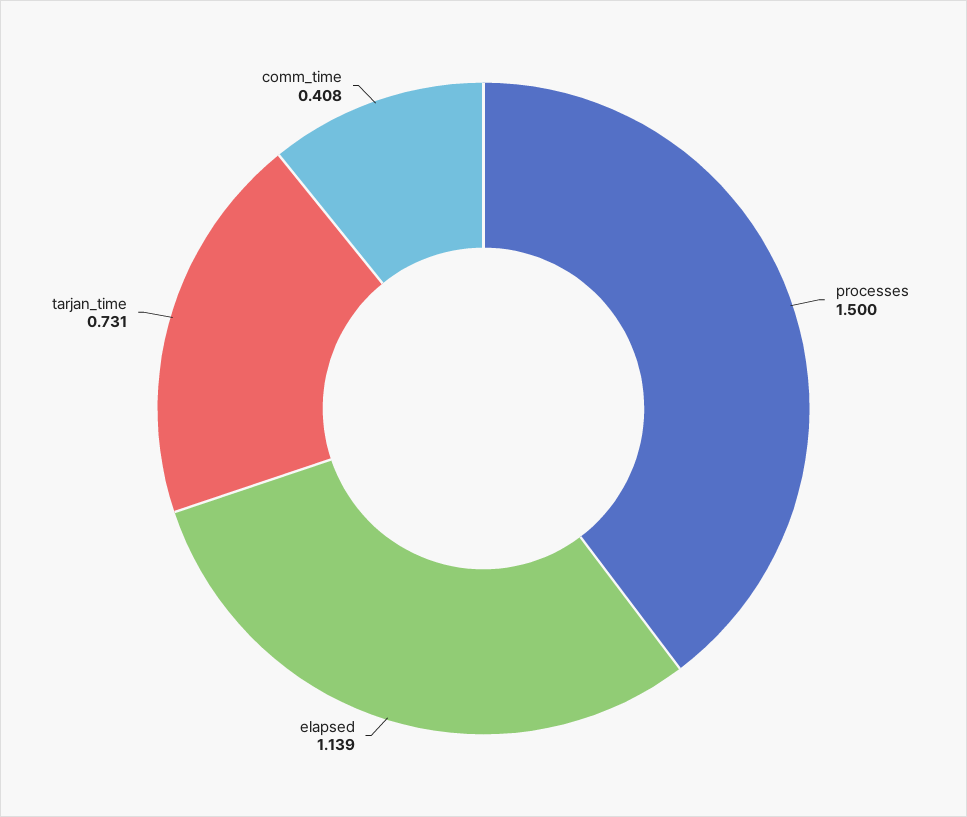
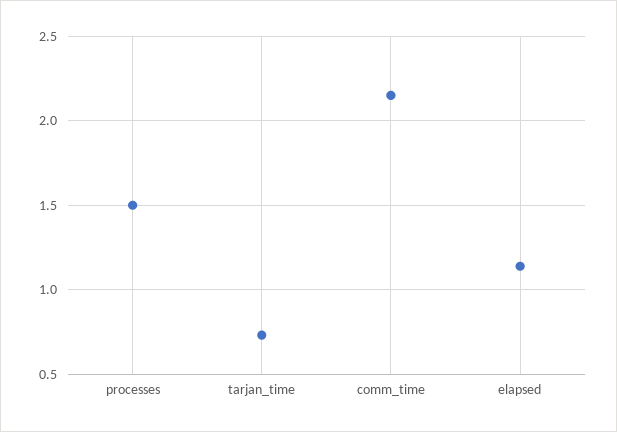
  {
    "processes": 1.5,
    "elapsed": 1.139,
    "tarjan_time": 0.731,
-   "comm_time": 0.408
+   "comm_time": 2.15
  }

